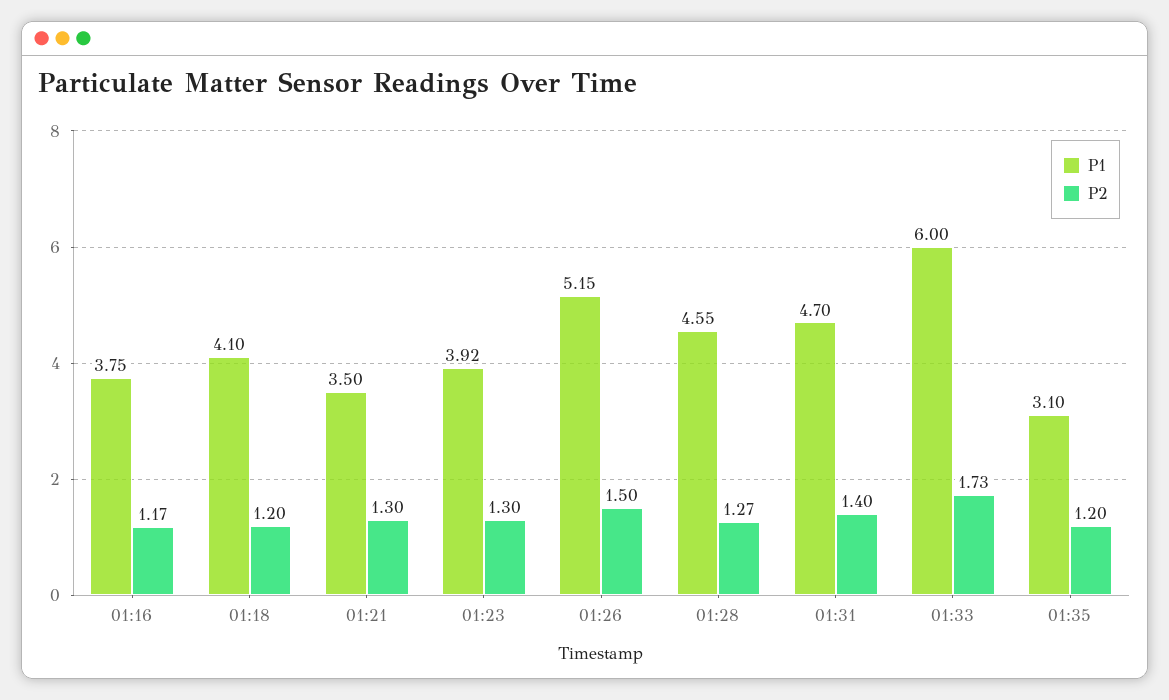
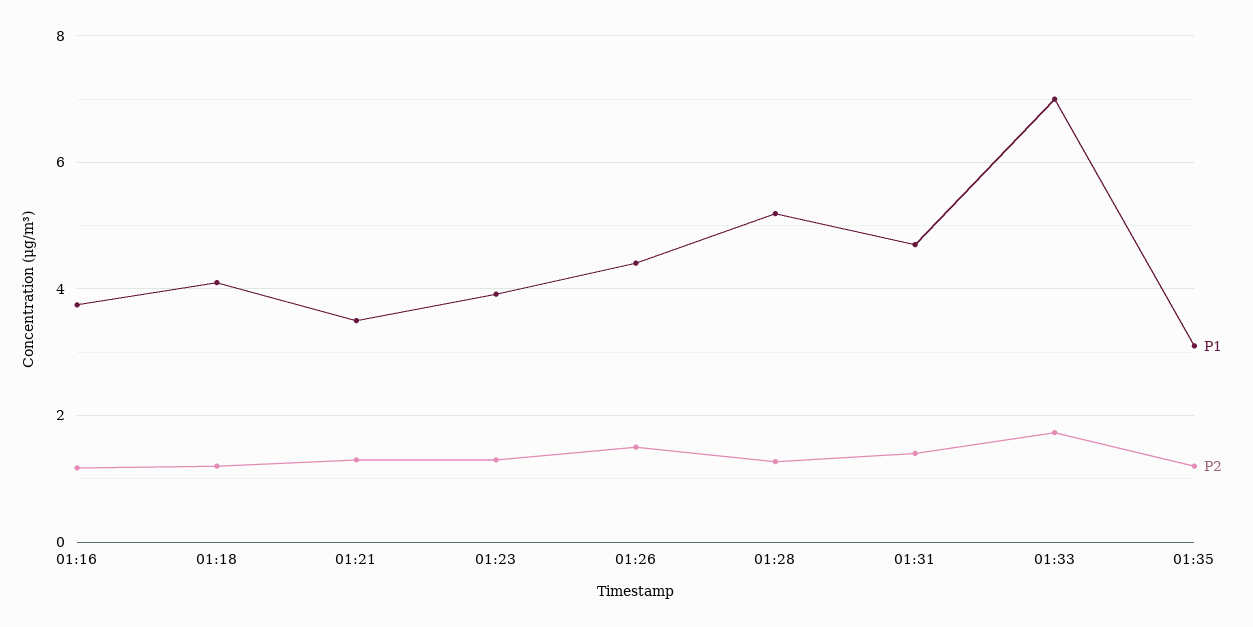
  {
    "P1": {
      "01:16": 3.75,
      "01:18": 4.1,
      "01:21": 3.5,
      "01:23": 3.92,
-     "01:26": 5.15,
+     "01:26": 4.4,
-     "01:28": 4.55,
+     "01:28": 5.2,
      "01:31": 4.7,
-     "01:33": 6,
+     "01:33": 7,
      "01:35": 3.1
    },
    "P2": {
      "01:16": 1.17,
      "01:18": 1.2,
      "01:21": 1.3,
      "01:23": 1.3,
      "01:26": 1.5,
      "01:28": 1.27,
      "01:31": 1.4,
      "01:33": 1.73,
      "01:35": 1.2
    }
  }

